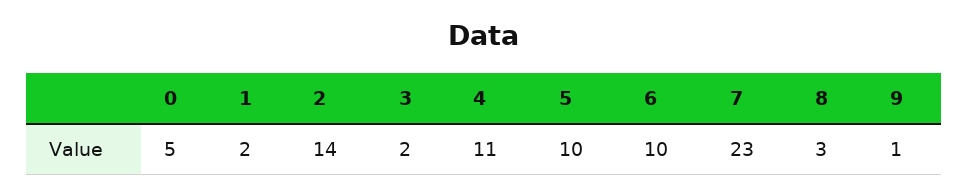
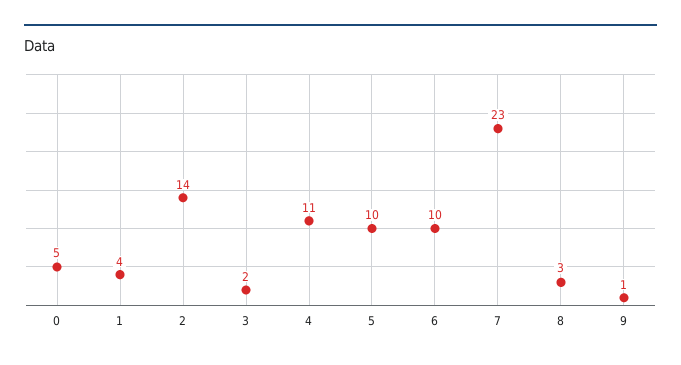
  {
    "0": 5,
-   "1": 2,
+   "1": 4,
    "2": 14,
    "3": 2,
    "4": 11,
    "5": 10,
    "6": 10,
    "7": 23,
    "8": 3,
    "9": 1
  }

